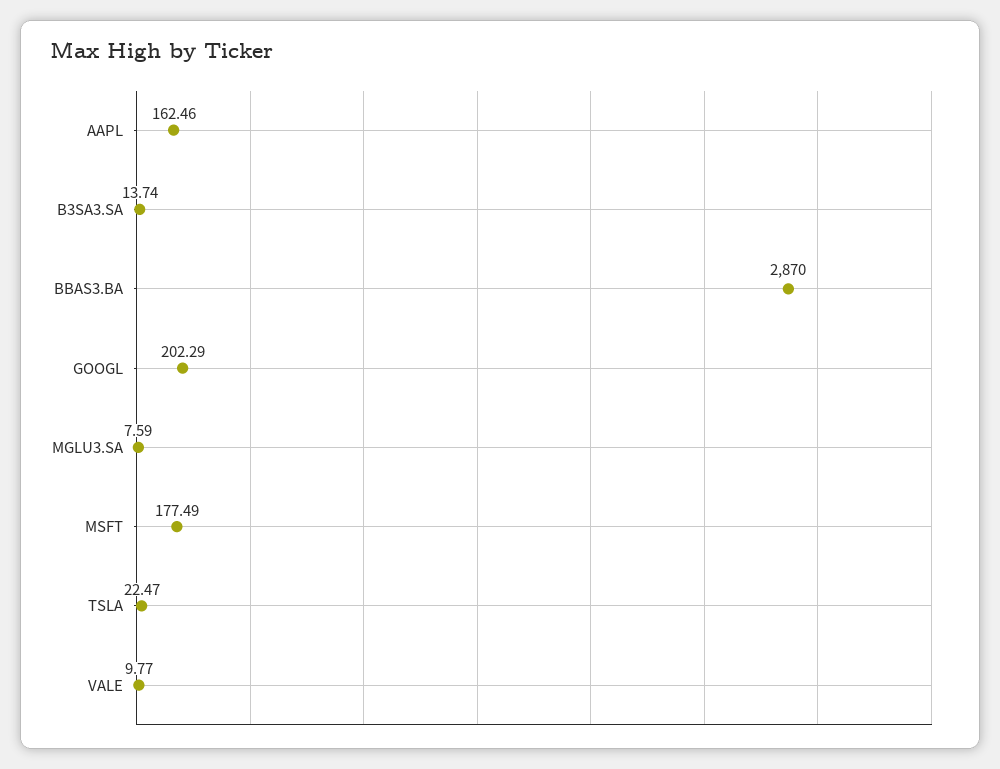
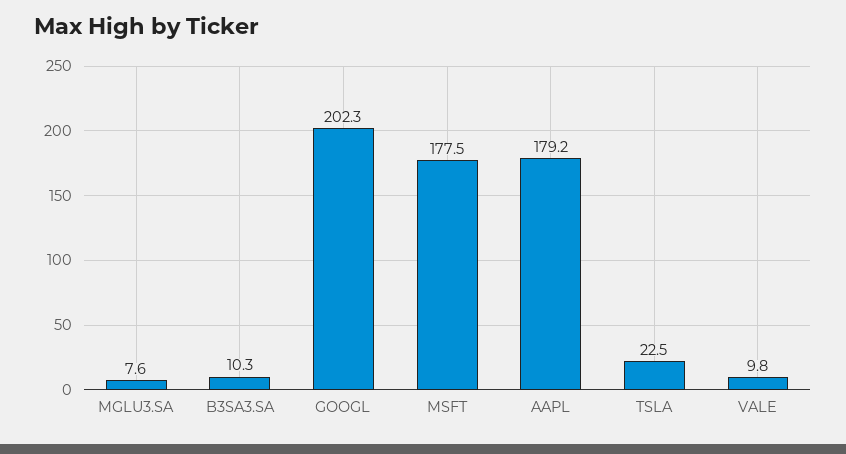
  {
-   "AAPL": 162.46,
+   "AAPL": 179.2,
-   "B3SA3.SA": 13.74,
+   "B3SA3.SA": 10.3,
-   "BBAS3.BA": 2870,
    "GOOGL": 202.29,
    "MGLU3.SA": 7.59,
    "MSFT": 177.49,
    "TSLA": 22.47,
    "VALE": 9.77
  }

